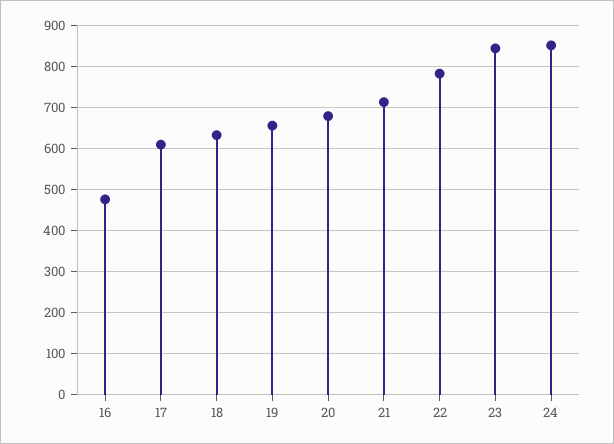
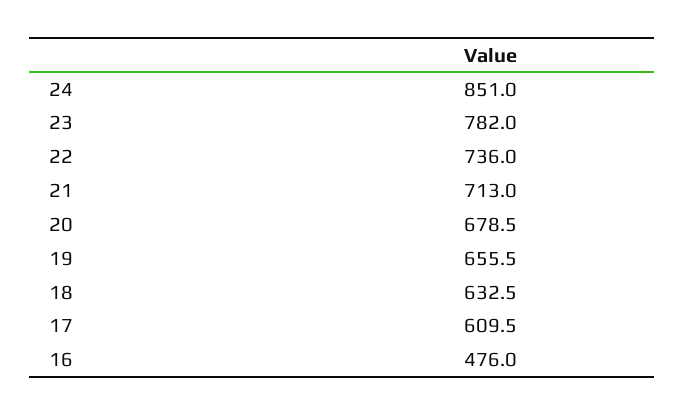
  {
    "16": 476,
    "17": 609.5,
    "18": 632.5,
    "19": 655.5,
    "20": 678.5,
    "21": 713,
-   "22": 780,
+   "22": 736,
-   "23": 840,
+   "23": 782,
    "24": 851
  }

